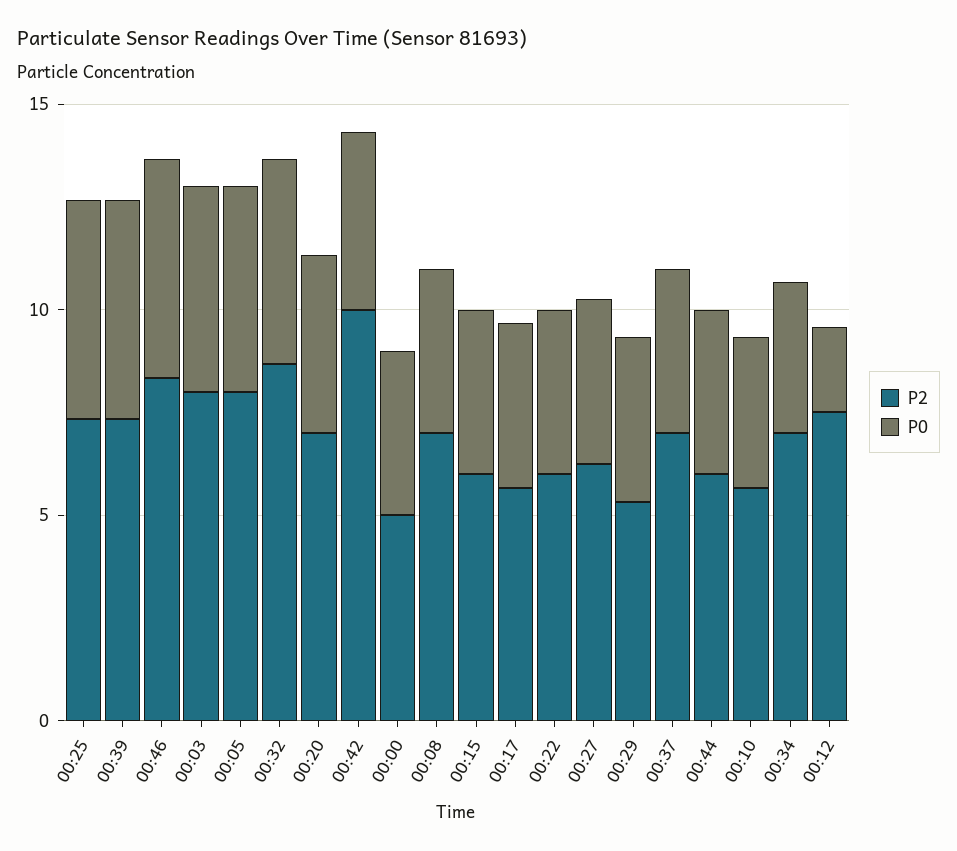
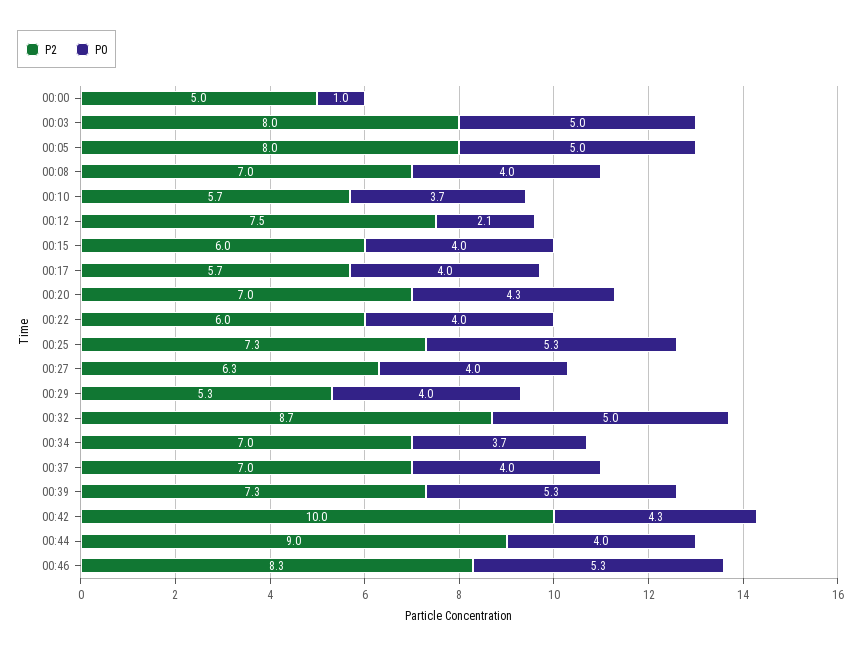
  {
    "P2": {
      "00:25": 7.3,
      "00:39": 7.3,
      "00:46": 8.3,
      "00:03": 8,
      "00:05": 8,
      "00:32": 8.7,
      "00:20": 7,
      "00:42": 10,
      "00:00": 5,
      "00:08": 7,
      "00:15": 6,
      "00:17": 5.7,
      "00:22": 6,
      "00:27": 6.3,
      "00:29": 5.3,
      "00:37": 7,
-     "00:44": 6,
+     "00:44": 9,
      "00:10": 5.7,
      "00:34": 7,
      "00:12": 7.5
    },
    "P0": {
      "00:25": 5.3,
      "00:39": 5.3,
      "00:46": 5.3,
      "00:03": 5,
      "00:05": 5,
      "00:32": 5,
      "00:20": 4.3,
      "00:42": 4.3,
-     "00:00": 4,
+     "00:00": 1,
      "00:08": 4,
      "00:15": 4,
      "00:17": 4,
      "00:22": 4,
      "00:27": 4,
      "00:29": 4,
      "00:37": 4,
      "00:44": 4,
      "00:10": 3.7,
      "00:34": 3.7,
      "00:12": 2.1
    }
  }

